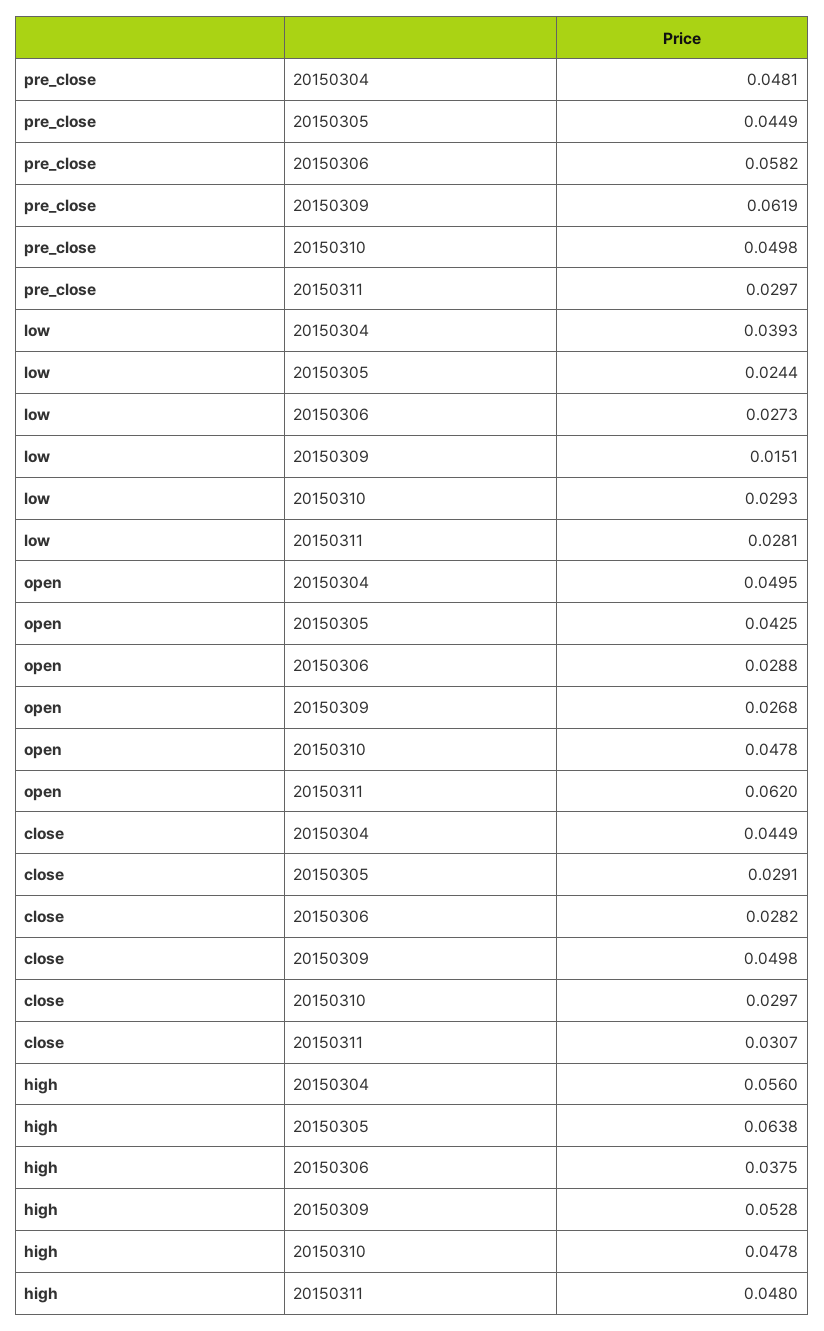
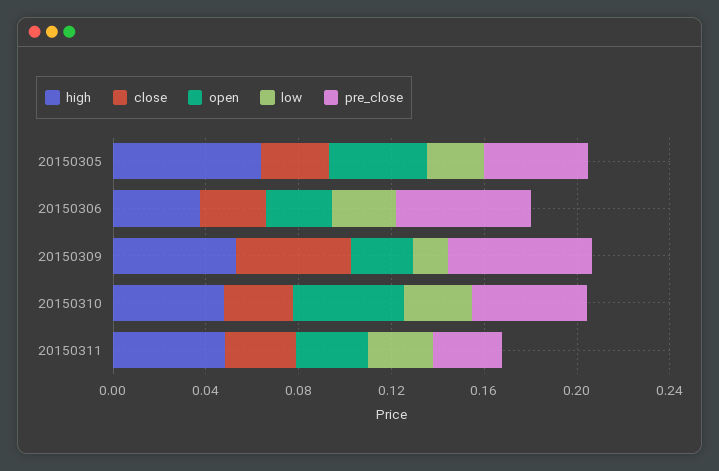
  {
    "pre_close": {
-     "20150304": 0.0481,
      "20150305": 0.0449,
      "20150306": 0.0582,
      "20150309": 0.0619,
      "20150310": 0.0498,
      "20150311": 0.0297
    },
    "low": {
-     "20150304": 0.0393,
      "20150305": 0.0244,
      "20150306": 0.0273,
      "20150309": 0.0151,
      "20150310": 0.0293,
      "20150311": 0.0281
    },
    "open": {
-     "20150304": 0.0495,
      "20150305": 0.0425,
      "20150306": 0.0288,
      "20150309": 0.0268,
      "20150310": 0.0478,
-     "20150311": 0.062
+     "20150311": 0.03
    },
    "close": {
-     "20150304": 0.0449,
      "20150305": 0.0291,
      "20150306": 0.0282,
      "20150309": 0.0498,
      "20150310": 0.0297,
      "20150311": 0.0307
    },
    "high": {
-     "20150304": 0.056,
      "20150305": 0.0638,
      "20150306": 0.0375,
      "20150309": 0.0528,
      "20150310": 0.0478,
      "20150311": 0.048
    }
  }

